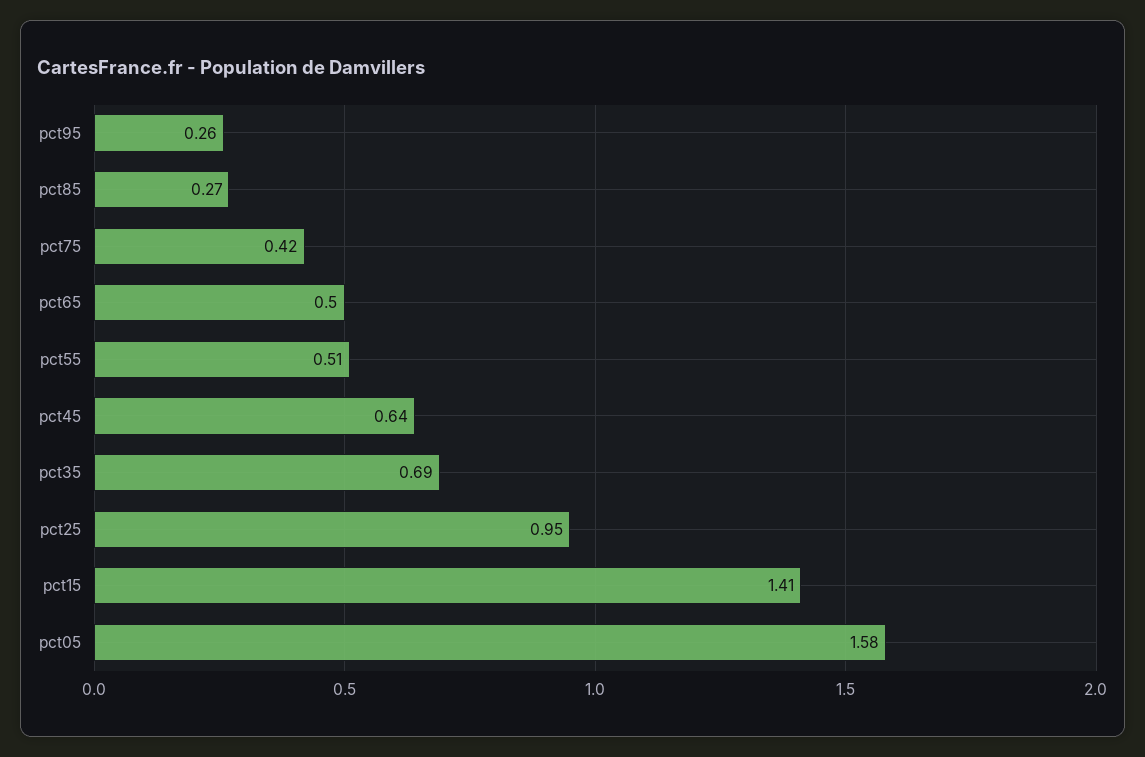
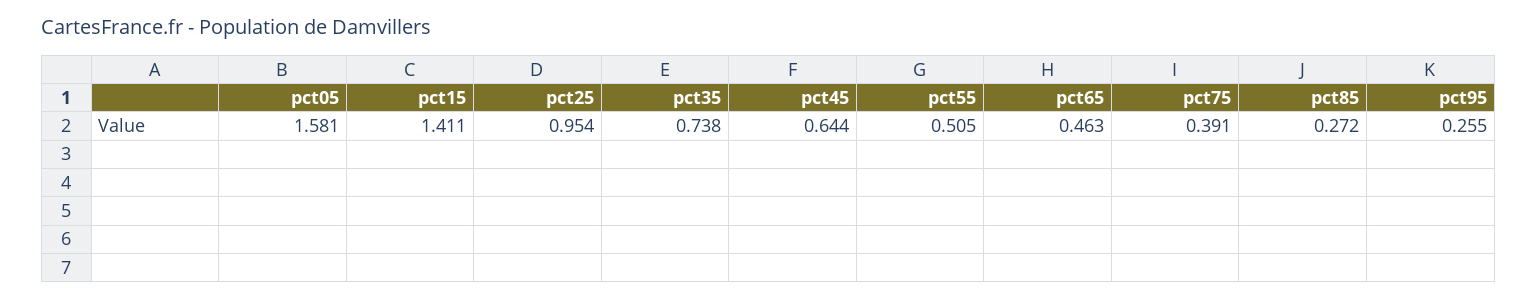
  {
    "pct95": 0.255,
    "pct85": 0.272,
-   "pct75": 0.42,
+   "pct75": 0.391,
-   "pct65": 0.5,
+   "pct65": 0.463,
    "pct55": 0.505,
    "pct45": 0.644,
-   "pct35": 0.69,
+   "pct35": 0.738,
    "pct25": 0.954,
    "pct15": 1.411,
    "pct05": 1.581
  }

